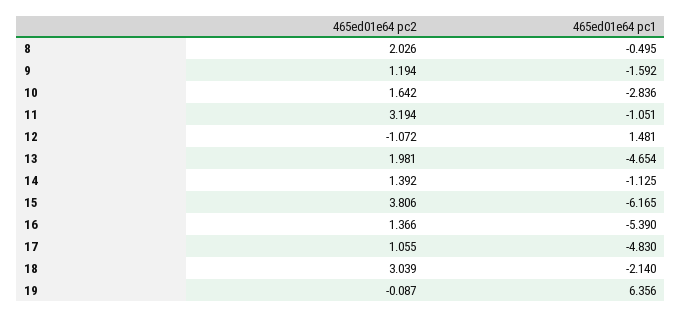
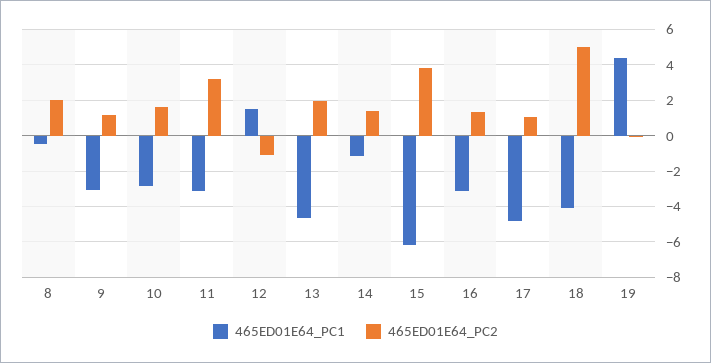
  {
    "465ed01e64 pc2": {
      "8": 2.026,
      "9": 1.194,
      "10": 1.642,
      "11": 3.194,
      "12": -1.072,
      "13": 1.981,
      "14": 1.392,
      "15": 3.806,
      "16": 1.366,
      "17": 1.055,
-     "18": 3.039,
+     "18": 5,
      "19": -0.087
    },
    "465ed01e64 pc1": {
      "8": -0.495,
-     "9": -1.592,
+     "9": -3,
      "10": -2.836,
-     "11": -1.051,
+     "11": -3,
      "12": 1.481,
      "13": -4.654,
      "14": -1.125,
      "15": -6.165,
-     "16": -5.39,
+     "16": -3,
      "17": -4.83,
-     "18": -2.14,
+     "18": -4,
-     "19": 6.356
+     "19": 4.5
    }
  }

